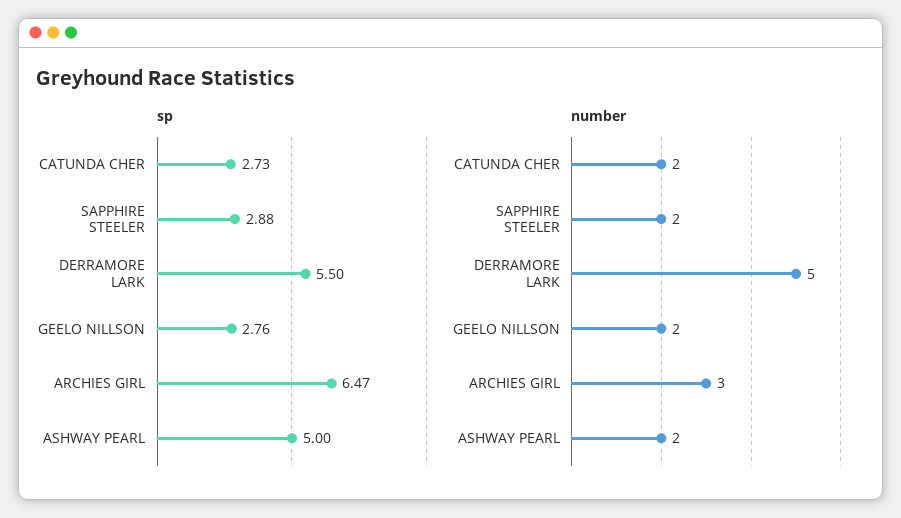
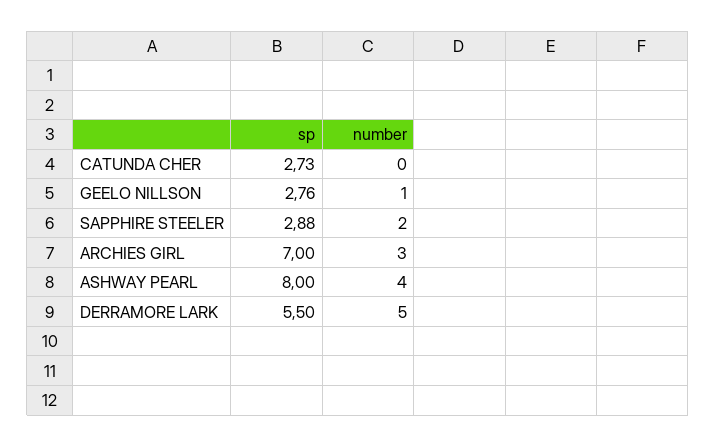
  {
    "sp": {
      "CATUNDA CHER": 2.73,
      "SAPPHIRE STEELER": 2.88,
      "DERRAMORE LARK": 5.5,
      "GEELO NILLSON": 2.76,
-     "ARCHIES GIRL": 6.47,
+     "ARCHIES GIRL": 7,
-     "ASHWAY PEARL": 5
+     "ASHWAY PEARL": 8
    },
    "number": {
-     "CATUNDA CHER": 2,
+     "CATUNDA CHER": 0,
      "SAPPHIRE STEELER": 2,
      "DERRAMORE LARK": 5,
-     "GEELO NILLSON": 2,
+     "GEELO NILLSON": 1,
      "ARCHIES GIRL": 3,
-     "ASHWAY PEARL": 2
+     "ASHWAY PEARL": 4
    }
  }

